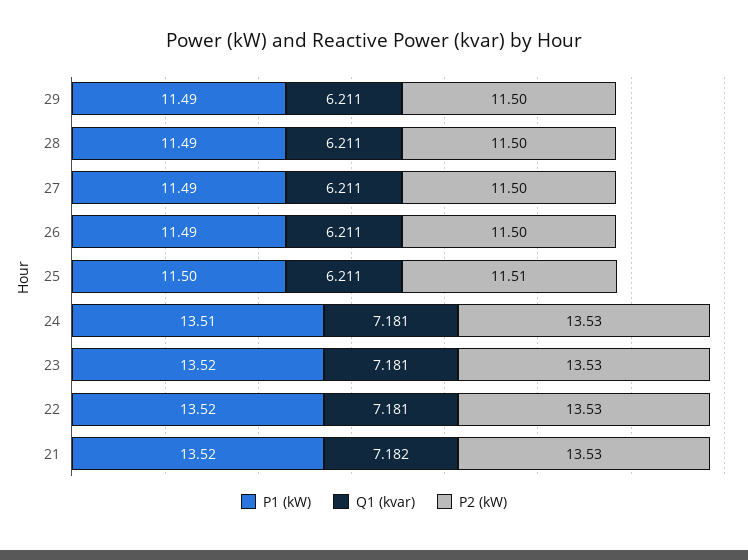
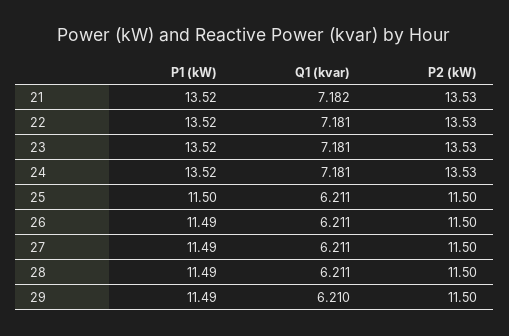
  {
    "P1 (kW)": {
      "29": 11.49,
      "28": 11.49,
      "27": 11.49,
      "26": 11.49,
      "25": 11.5,
-     "24": 13.51,
+     "24": 13.52,
      "23": 13.52,
      "22": 13.52,
      "21": 13.52
    },
    "Q1 (kvar)": {
-     "29": 6.211,
+     "29": 6.21,
      "28": 6.211,
      "27": 6.211,
      "26": 6.211,
      "25": 6.211,
      "24": 7.181,
      "23": 7.181,
      "22": 7.181,
      "21": 7.182
    },
    "P2 (kW)": {
      "29": 11.5,
      "28": 11.5,
      "27": 11.5,
      "26": 11.5,
-     "25": 11.51,
+     "25": 11.5,
      "24": 13.53,
      "23": 13.53,
      "22": 13.53,
      "21": 13.53
    }
  }

